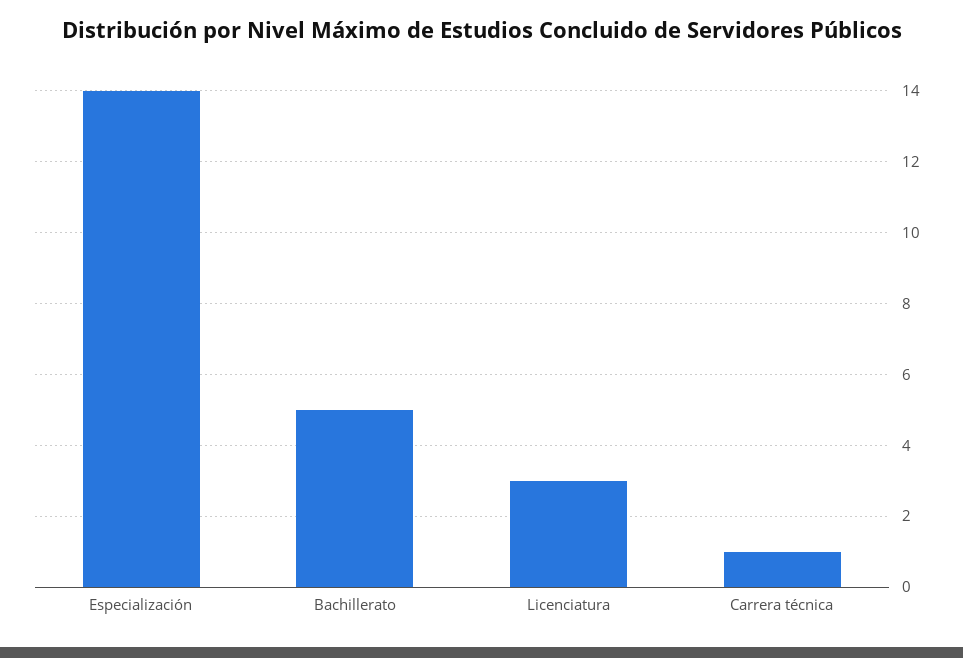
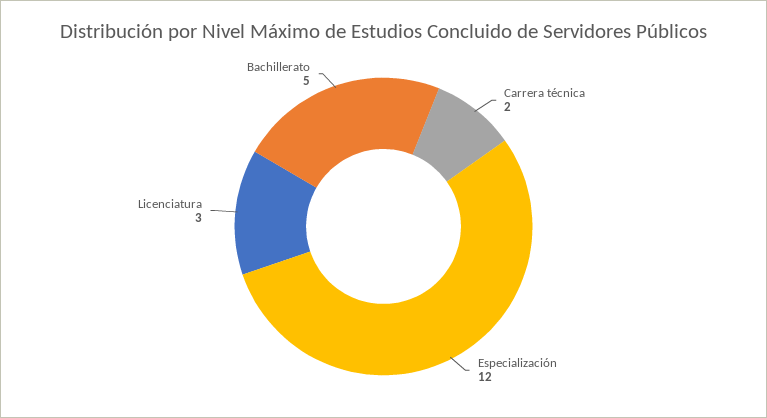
  {
-   "Especialización": 14,
+   "Especialización": 12,
    "Bachillerato": 5,
    "Licenciatura": 3,
-   "Carrera técnica": 1
+   "Carrera técnica": 2
  }

